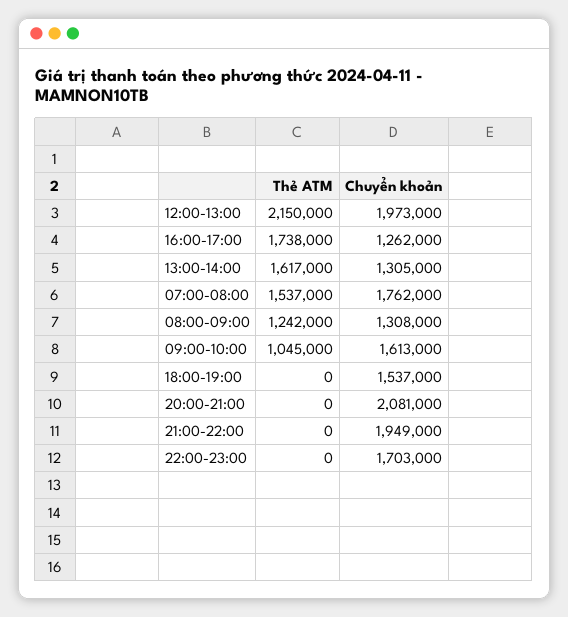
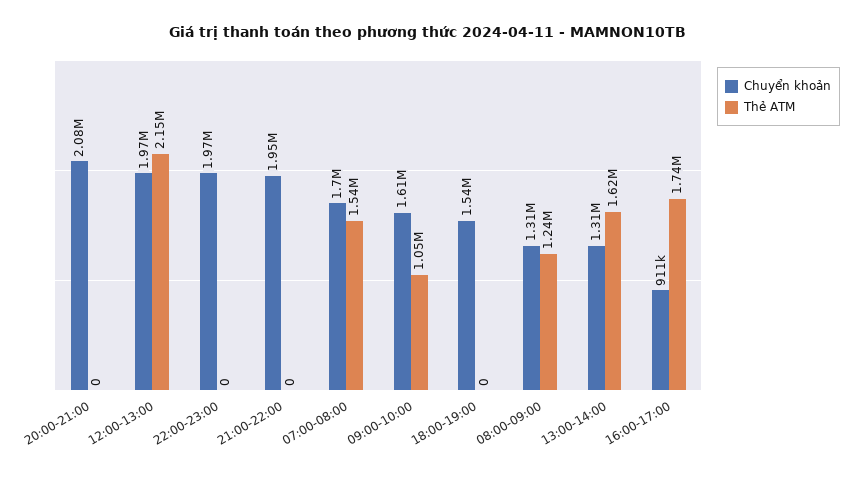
  {
    "Thẻ ATM": {
      "12:00-13:00": 2150000,
      "16:00-17:00": 1738000,
      "13:00-14:00": 1617000,
      "07:00-08:00": 1537000,
      "08:00-09:00": 1242000,
      "09:00-10:00": 1045000,
      "18:00-19:00": 0,
      "20:00-21:00": 0,
      "21:00-22:00": 0,
      "22:00-23:00": 0
    },
    "Chuyển khoản": {
      "12:00-13:00": 1973000,
-     "16:00-17:00": 1262000,
+     "16:00-17:00": 911000,
      "13:00-14:00": 1305000,
-     "07:00-08:00": 1762000,
+     "07:00-08:00": 1700000,
      "08:00-09:00": 1308000,
      "09:00-10:00": 1613000,
      "18:00-19:00": 1537000,
      "20:00-21:00": 2081000,
      "21:00-22:00": 1949000,
-     "22:00-23:00": 1703000
+     "22:00-23:00": 1970000
    }
  }

